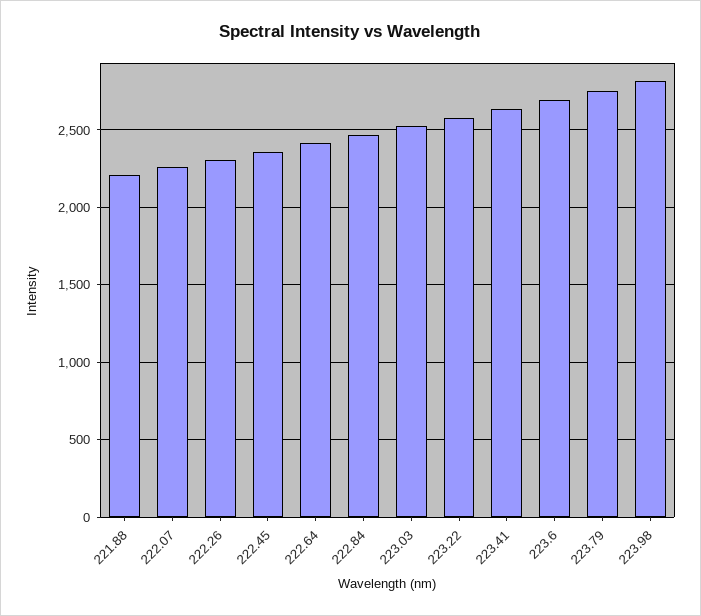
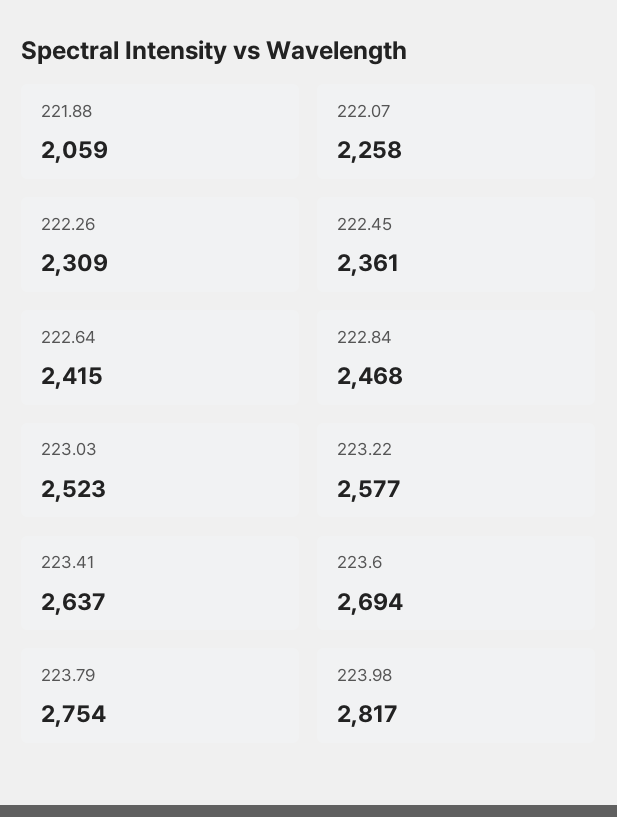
  {
-   "221.88": 2200,
+   "221.88": 2059,
    "222.07": 2258,
    "222.26": 2309,
    "222.45": 2361,
    "222.64": 2415,
    "222.84": 2468,
    "223.03": 2523,
    "223.22": 2577,
    "223.41": 2637,
    "223.6": 2694,
    "223.79": 2754,
    "223.98": 2817
  }

